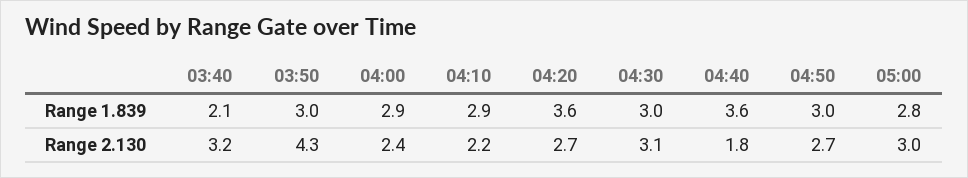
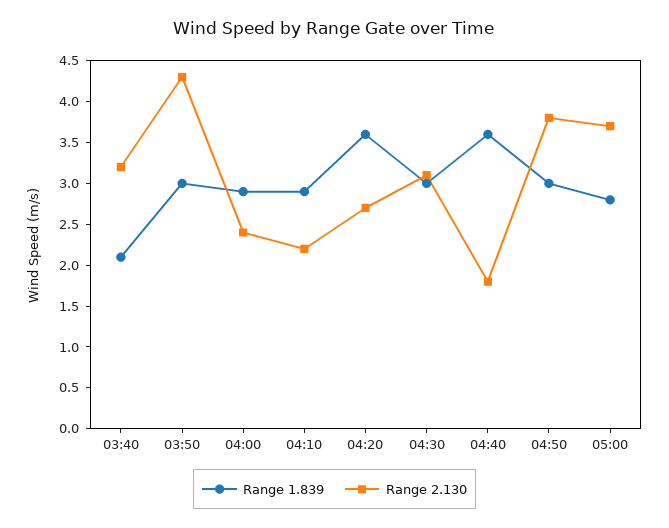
  {
    "Range 1.839": {
      "03:40": 2.1,
      "03:50": 3,
      "04:00": 2.9,
      "04:10": 2.9,
      "04:20": 3.6,
      "04:30": 3,
      "04:40": 3.6,
      "04:50": 3,
      "05:00": 2.8
    },
    "Range 2.130": {
      "03:40": 3.2,
      "03:50": 4.3,
      "04:00": 2.4,
      "04:10": 2.2,
      "04:20": 2.7,
      "04:30": 3.1,
      "04:40": 1.8,
-     "04:50": 2.7,
+     "04:50": 3.8,
-     "05:00": 3
+     "05:00": 3.7
    }
  }

